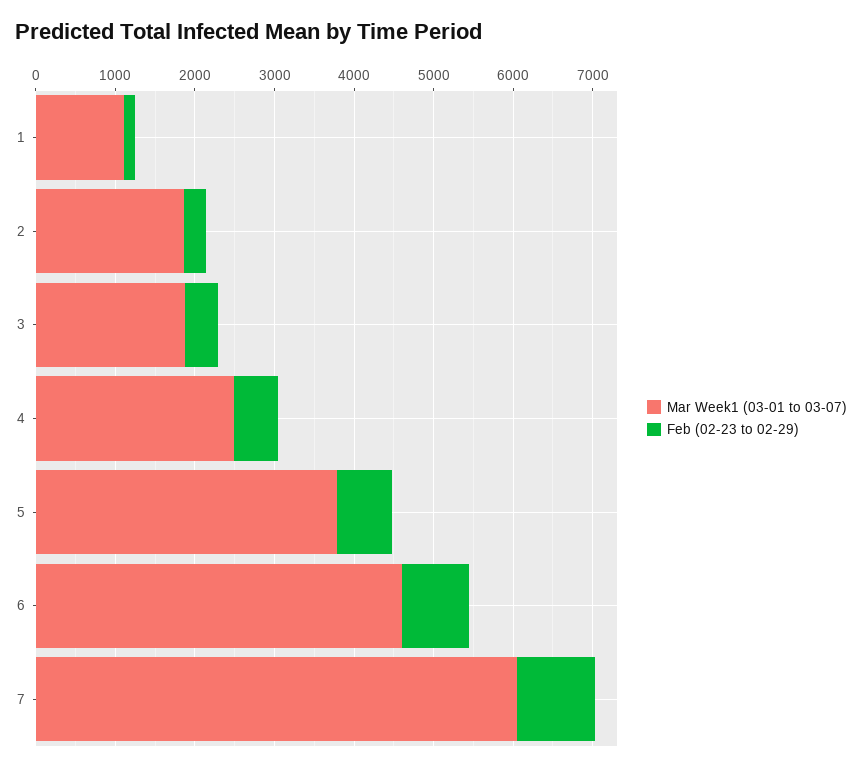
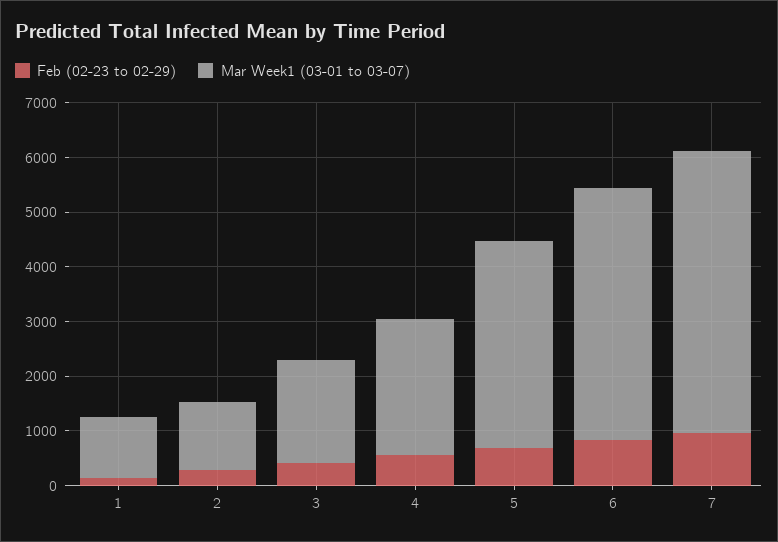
  {
    "Mar Week1 (03-01 to 03-07)": {
      "1": 1200,
-     "2": 1800,
+     "2": 1200,
      "3": 1800,
      "4": 2400,
      "5": 3800,
      "6": 4600,
-     "7": 6000
+     "7": 5200
    },
    "Feb (02-23 to 02-29)": {
      "1": 200,
      "2": 200,
      "3": 400,
      "4": 600,
      "5": 600,
      "6": 800,
      "7": 1000
    }
  }

